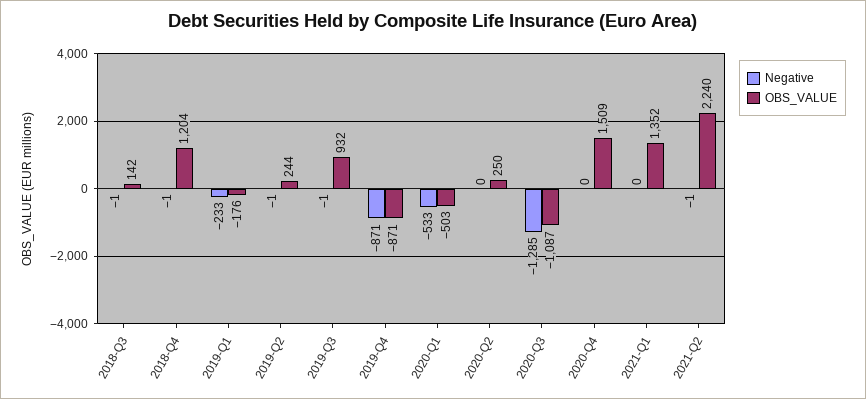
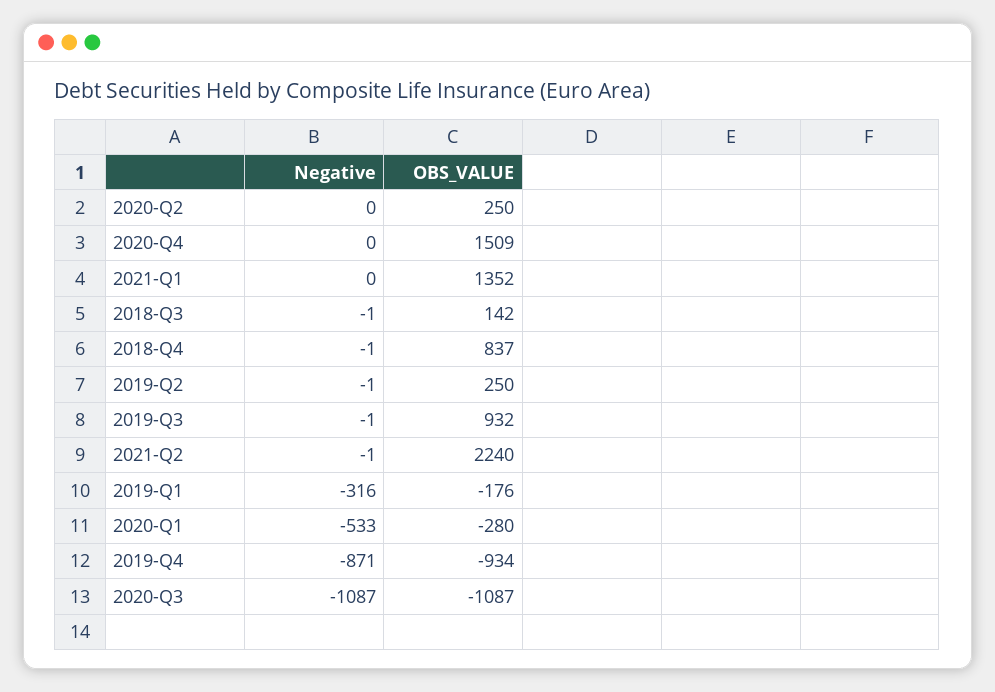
  {
    "Negative": {
      "2018-Q3": -1,
      "2018-Q4": -1,
-     "2019-Q1": -233,
+     "2019-Q1": -316,
      "2019-Q2": -1,
      "2019-Q3": -1,
      "2019-Q4": -871,
      "2020-Q1": -533,
      "2020-Q2": 0,
-     "2020-Q3": -1285,
+     "2020-Q3": -1087,
      "2020-Q4": 0,
      "2021-Q1": 0,
      "2021-Q2": -1
    },
    "OBS_VALUE": {
      "2018-Q3": 142,
-     "2018-Q4": 1204,
+     "2018-Q4": 837,
      "2019-Q1": -176,
-     "2019-Q2": 244,
+     "2019-Q2": 250,
      "2019-Q3": 932,
-     "2019-Q4": -871,
+     "2019-Q4": -934,
-     "2020-Q1": -503,
+     "2020-Q1": -280,
      "2020-Q2": 250,
      "2020-Q3": -1087,
      "2020-Q4": 1509,
      "2021-Q1": 1352,
      "2021-Q2": 2240
    }
  }

